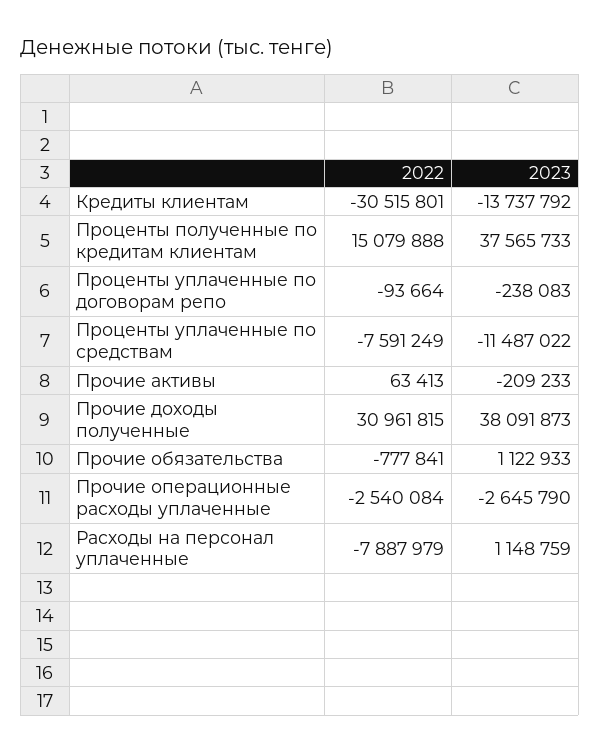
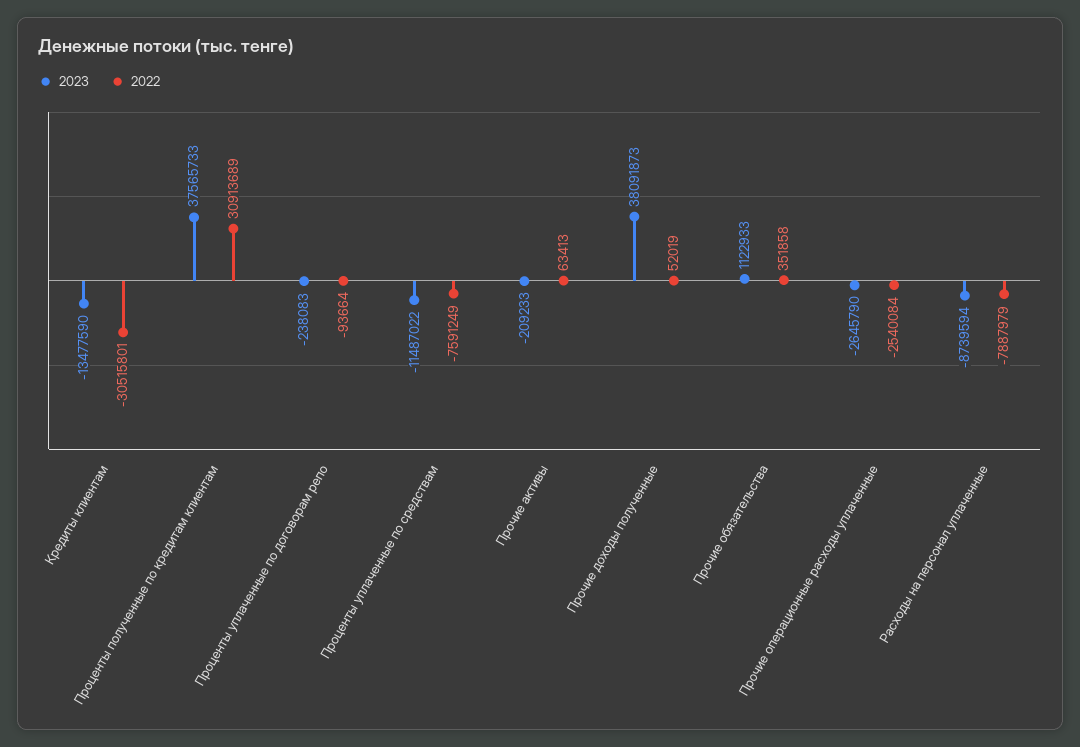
  {
    "2022": {
      "Кредиты клиентам": -30515801,
-     "Проценты полученные по кредитам клиентам": 15079888,
+     "Проценты полученные по кредитам клиентам": 30913689,
      "Проценты уплаченные по договорам репо": -93664,
      "Проценты уплаченные по средствам": -7591249,
      "Прочие активы": 63413,
-     "Прочие доходы полученные": 30961815,
+     "Прочие доходы полученные": 52019,
-     "Прочие обязательства": -777841,
+     "Прочие обязательства": 351858,
      "Прочие операционные расходы уплаченные": -2540084,
      "Расходы на персонал уплаченные": -7887979
    },
    "2023": {
-     "Кредиты клиентам": -13737792,
+     "Кредиты клиентам": -13477590,
      "Проценты полученные по кредитам клиентам": 37565733,
      "Проценты уплаченные по договорам репо": -238083,
      "Проценты уплаченные по средствам": -11487022,
      "Прочие активы": -209233,
      "Прочие доходы полученные": 38091873,
      "Прочие обязательства": 1122933,
      "Прочие операционные расходы уплаченные": -2645790,
-     "Расходы на персонал уплаченные": 1148759
+     "Расходы на персонал уплаченные": -8739594
    }
  }

